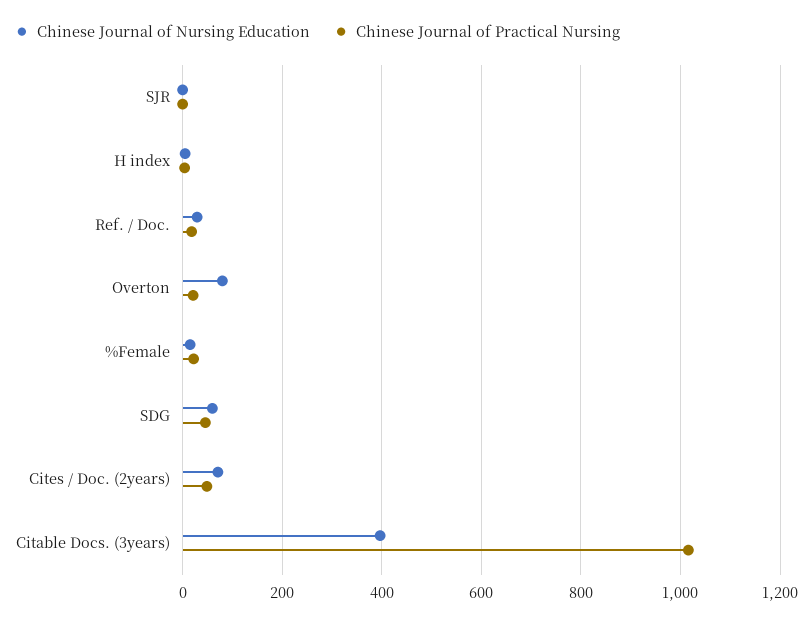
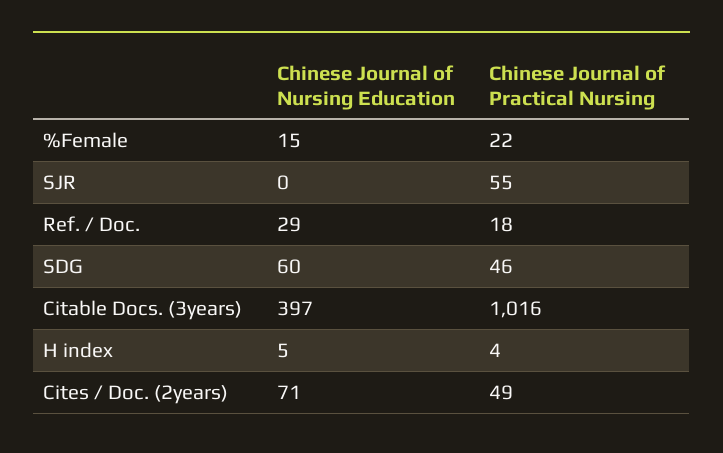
  {
    "Chinese Journal of Nursing Education": {
      "SJR": 0,
      "H index": 5,
      "Ref. / Doc.": 29,
-     "Overton": 80,
      "%Female": 15,
      "SDG": 60,
      "Cites / Doc. (2years)": 71,
      "Citable Docs. (3years)": 397
    },
    "Chinese Journal of Practical Nursing": {
-     "SJR": 0,
+     "SJR": 55,
      "H index": 4,
      "Ref. / Doc.": 18,
-     "Overton": 20,
      "%Female": 22,
      "SDG": 46,
      "Cites / Doc. (2years)": 49,
      "Citable Docs. (3years)": 1016
    }
  }

